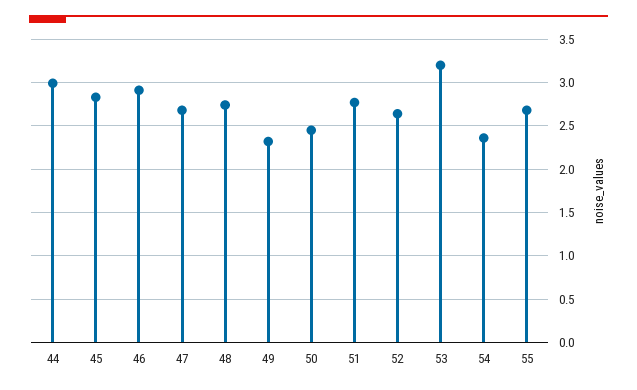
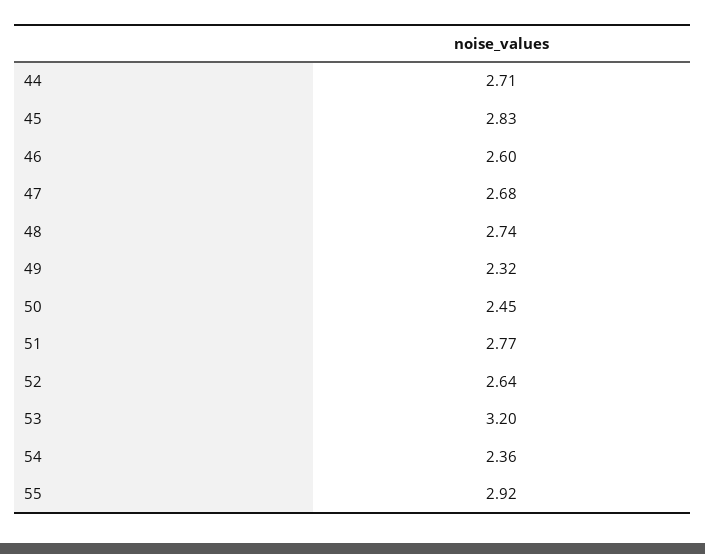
  {
-   "44": 3,
+   "44": 2.71,
    "45": 2.83,
-   "46": 2.9,
+   "46": 2.6,
    "47": 2.68,
    "48": 2.74,
    "49": 2.32,
    "50": 2.45,
    "51": 2.77,
    "52": 2.64,
    "53": 3.2,
    "54": 2.36,
-   "55": 2.7
+   "55": 2.92
  }

